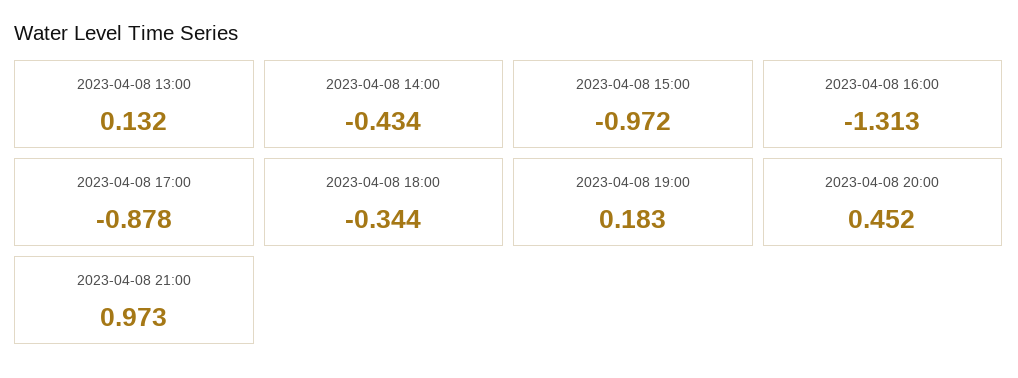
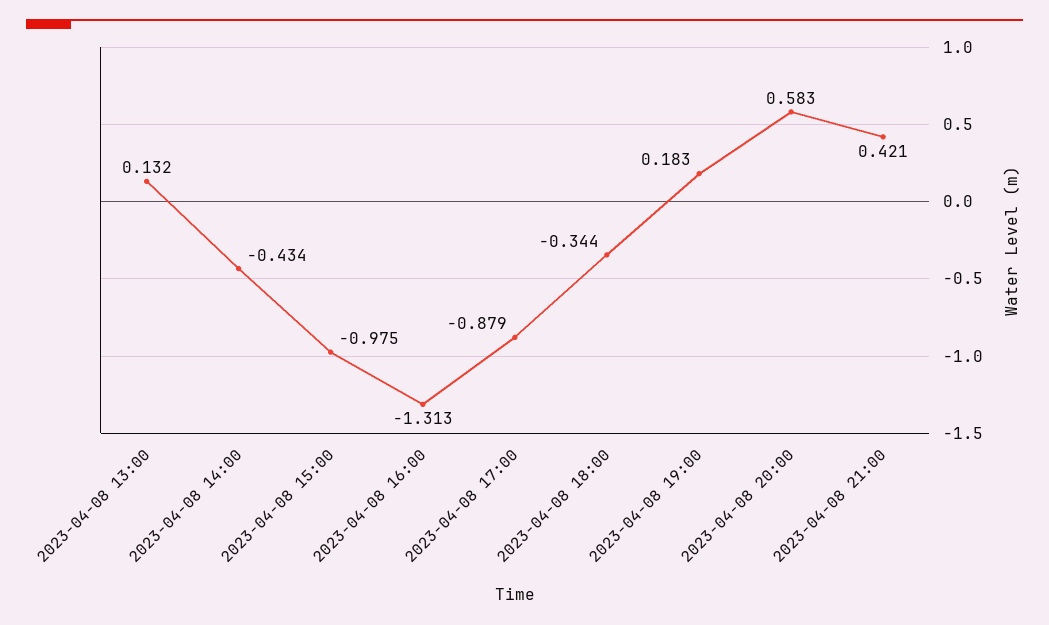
  {
    "2023-04-08 13:00": 0.132,
    "2023-04-08 14:00": -0.434,
-   "2023-04-08 15:00": -0.972,
+   "2023-04-08 15:00": -0.975,
    "2023-04-08 16:00": -1.313,
-   "2023-04-08 17:00": -0.878,
+   "2023-04-08 17:00": -0.879,
    "2023-04-08 18:00": -0.344,
    "2023-04-08 19:00": 0.183,
-   "2023-04-08 20:00": 0.452,
+   "2023-04-08 20:00": 0.583,
-   "2023-04-08 21:00": 0.973
+   "2023-04-08 21:00": 0.421
  }

